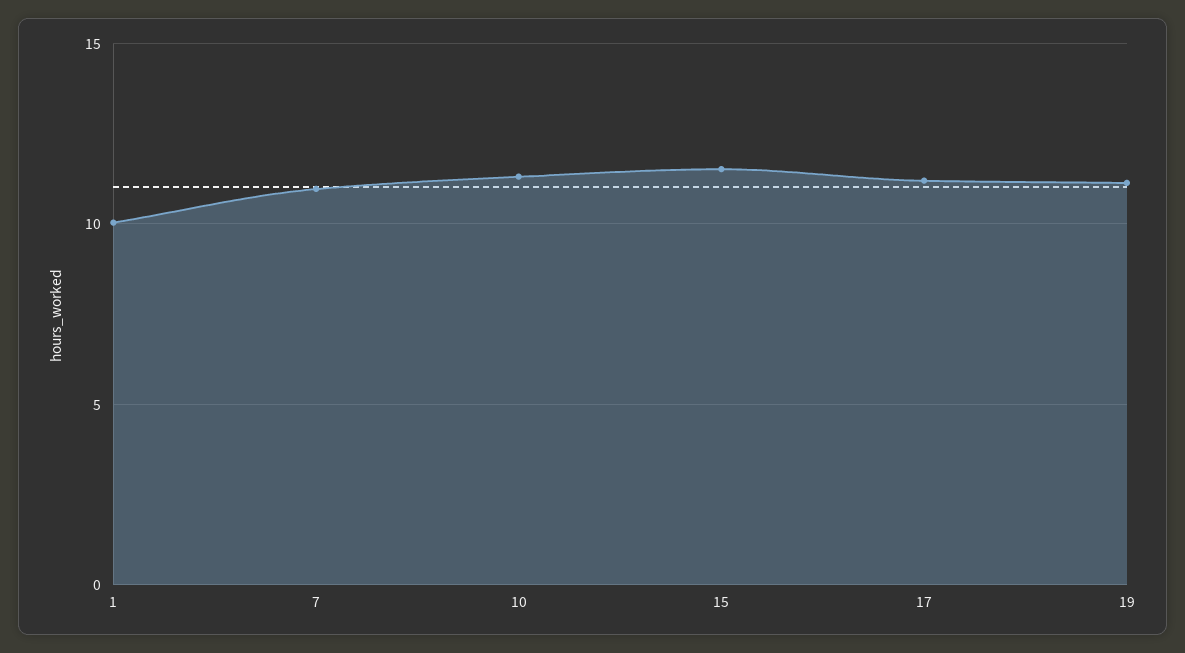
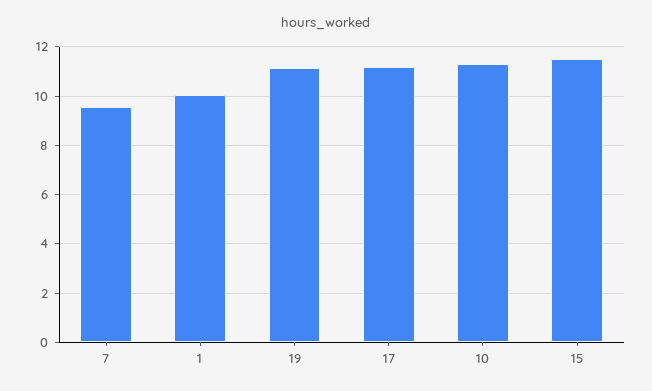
  {
    "1": 10,
-   "7": 11,
+   "7": 9.5,
    "10": 11.25,
    "15": 11.5,
    "17": 11.25,
    "19": 11.25
  }

